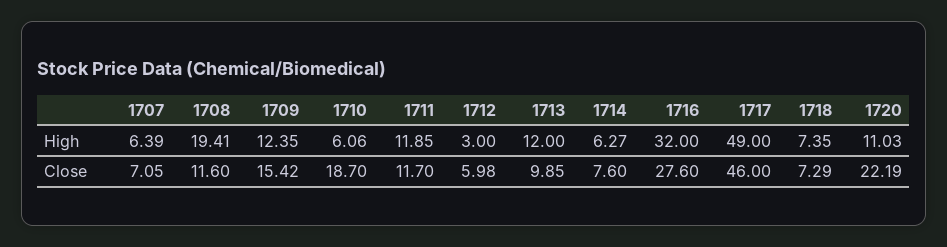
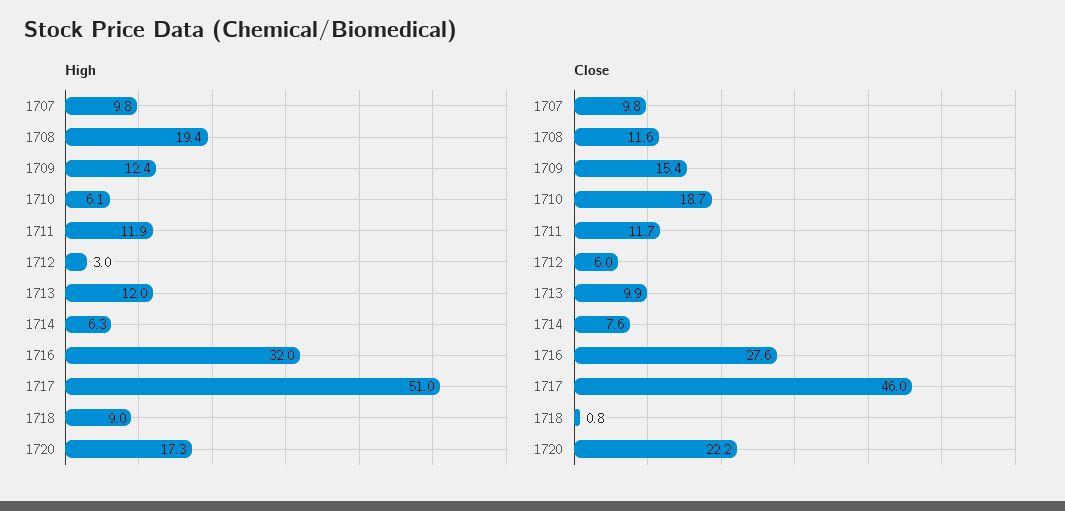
  {
    "High": {
-     "1707": 6.39,
+     "1707": 9.8,
      "1708": 19.41,
      "1709": 12.35,
      "1710": 6.06,
      "1711": 11.85,
      "1712": 3,
      "1713": 12,
      "1714": 6.27,
      "1716": 32,
-     "1717": 49,
+     "1717": 51,
-     "1718": 7.35,
+     "1718": 9,
-     "1720": 11.03
+     "1720": 17.3
    },
    "Close": {
-     "1707": 7.05,
+     "1707": 9.8,
      "1708": 11.6,
      "1709": 15.42,
      "1710": 18.7,
      "1711": 11.7,
      "1712": 5.98,
      "1713": 9.85,
      "1714": 7.6,
      "1716": 27.6,
      "1717": 46,
-     "1718": 7.29,
+     "1718": 0.8,
      "1720": 22.19
    }
  }

